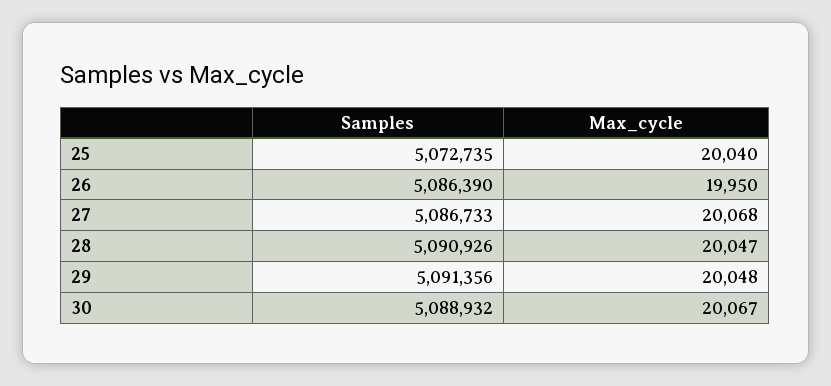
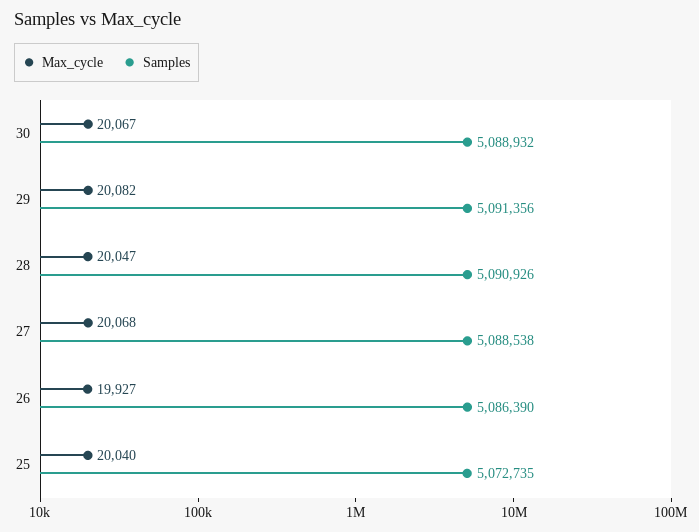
  {
    "Samples": {
      "25": 5072735,
      "26": 5086390,
-     "27": 5086733,
+     "27": 5088538,
      "28": 5090926,
      "29": 5091356,
      "30": 5088932
    },
    "Max_cycle": {
      "25": 20040,
-     "26": 19950,
+     "26": 19927,
      "27": 20068,
      "28": 20047,
-     "29": 20048,
+     "29": 20082,
      "30": 20067
    }
  }

